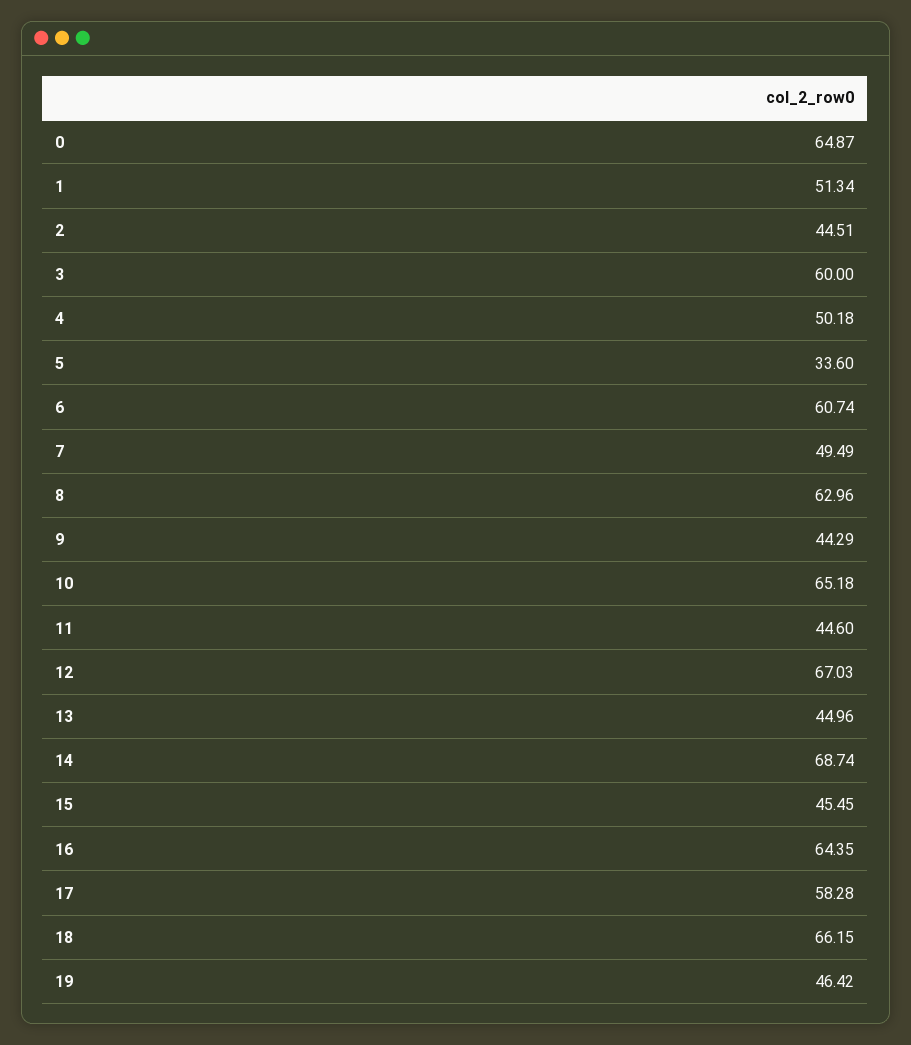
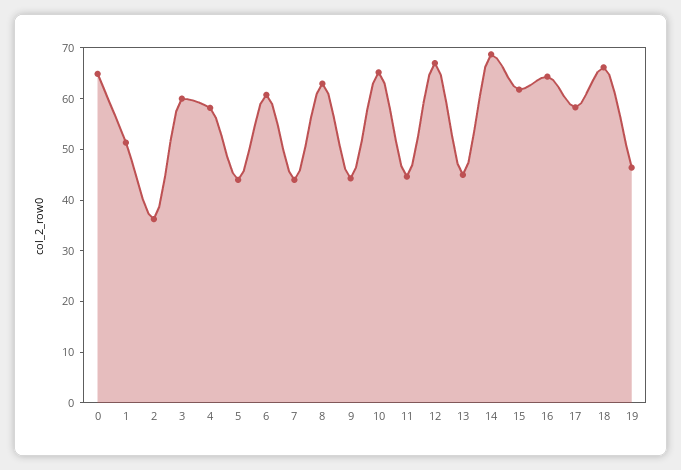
  {
    "0": 64.87,
    "1": 51.34,
-   "2": 44.51,
+   "2": 36,
    "3": 60,
-   "4": 50.18,
+   "4": 58,
-   "5": 33.6,
+   "5": 44,
    "6": 60.74,
-   "7": 49.49,
+   "7": 44,
    "8": 62.96,
    "9": 44.29,
    "10": 65.18,
    "11": 44.6,
    "12": 67.03,
    "13": 44.96,
    "14": 68.74,
-   "15": 45.45,
+   "15": 62,
    "16": 64.35,
    "17": 58.28,
    "18": 66.15,
    "19": 46.42
  }

